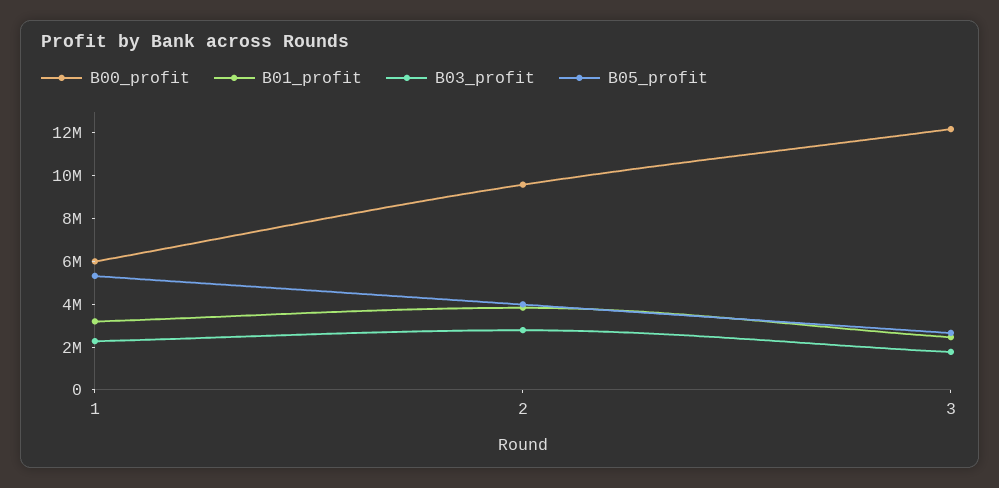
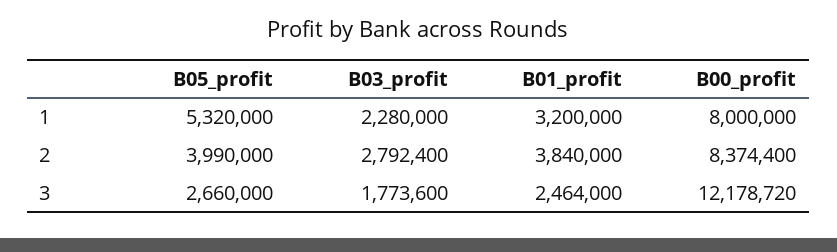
  {
    "B00_profit": {
-     "1": 6000000,
+     "1": 8000000,
-     "2": 9500000,
+     "2": 8374400,
      "3": 12178720
    },
    "B01_profit": {
      "1": 3200000,
      "2": 3840000,
      "3": 2464000
    },
    "B03_profit": {
      "1": 2280000,
      "2": 2792400,
      "3": 1773600
    },
    "B05_profit": {
      "1": 5320000,
      "2": 3990000,
      "3": 2660000
    }
  }

